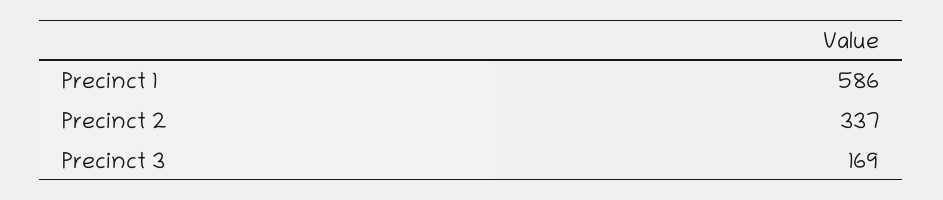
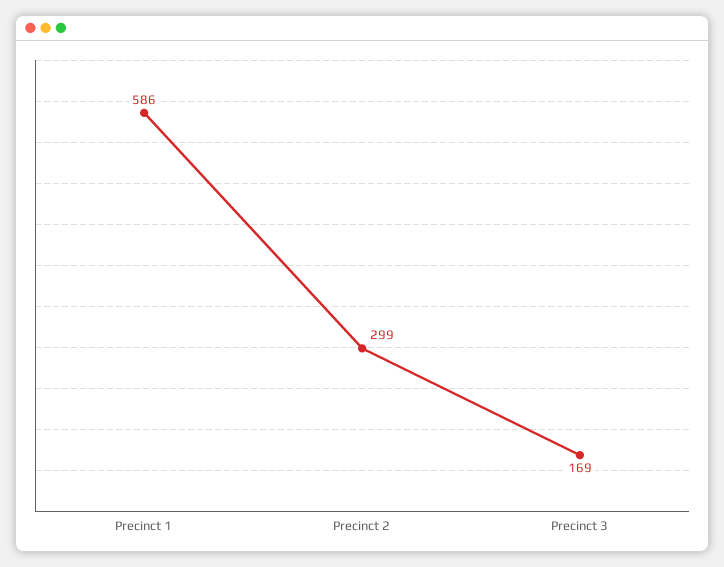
  {
    "Precinct 1": 586,
-   "Precinct 2": 337,
+   "Precinct 2": 299,
    "Precinct 3": 169
  }

